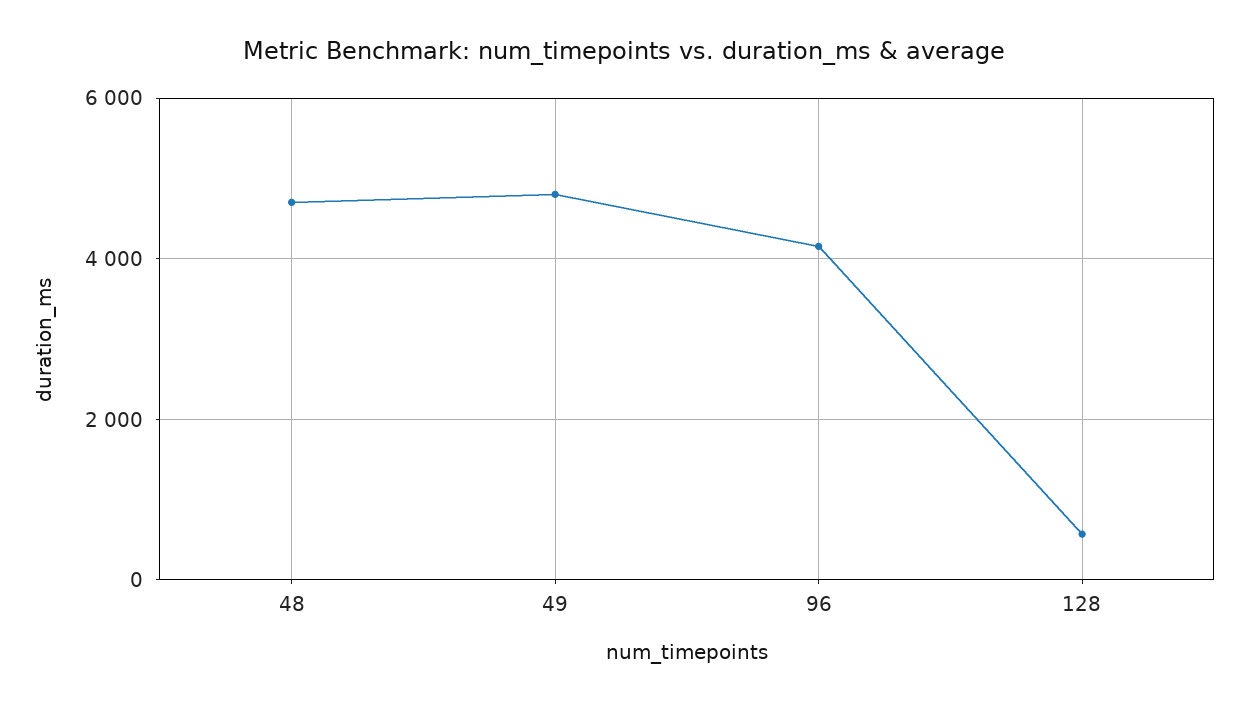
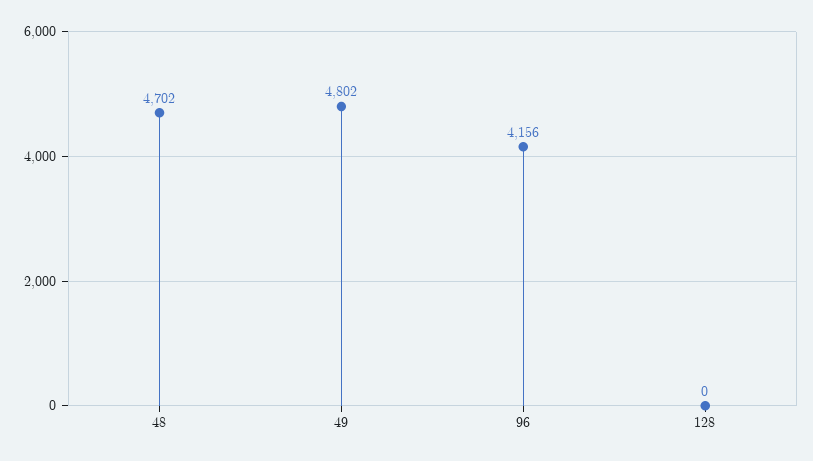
  {
    "48": 4702,
    "49": 4802,
    "96": 4156,
-   "128": 600
+   "128": 0
  }

